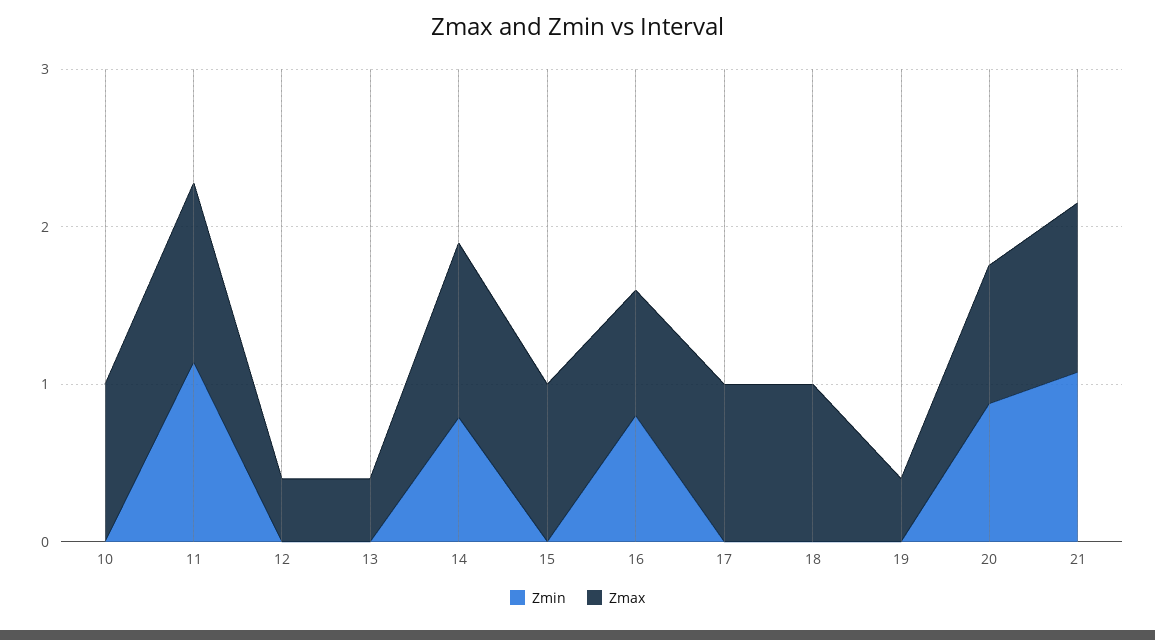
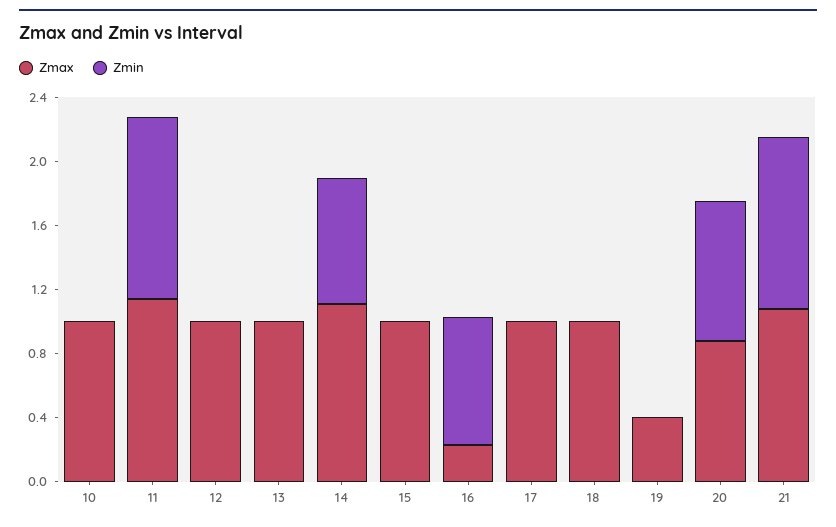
  {
    "Zmin": {
      "10": 0,
      "11": 1.1,
      "12": 0,
      "13": 0,
      "14": 0.8,
      "15": 0,
      "16": 0.8,
      "17": 0,
      "18": 0,
      "19": 0,
      "20": 0.9,
      "21": 1.1
    },
    "Zmax": {
      "10": 1,
      "11": 1.1,
-     "12": 0.4,
+     "12": 1,
-     "13": 0.4,
+     "13": 1,
      "14": 1.1,
      "15": 1,
-     "16": 0.8,
+     "16": 0.2,
      "17": 1,
      "18": 1,
      "19": 0.4,
      "20": 0.9,
      "21": 1.1
    }
  }

